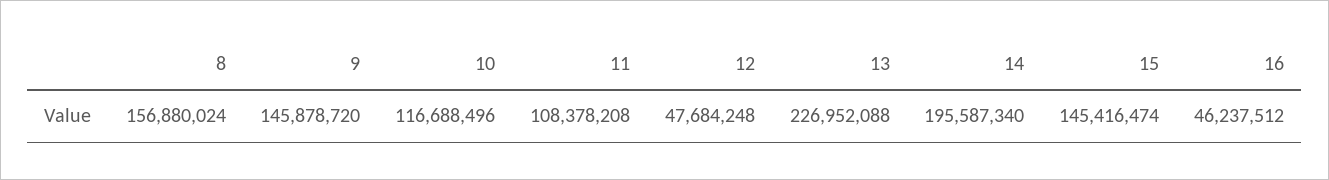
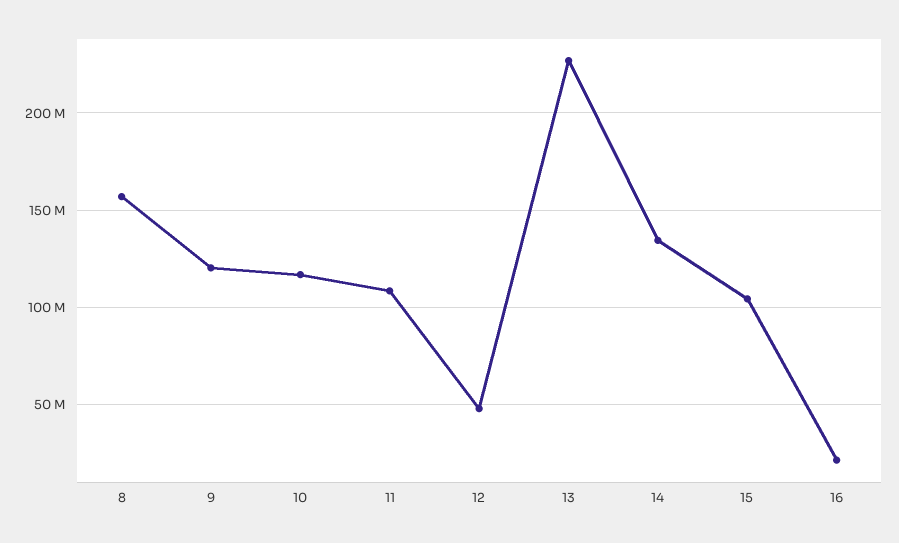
  {
    "8": 156880024,
-   "9": 145878720,
+   "9": 120000000,
    "10": 116688496,
    "11": 108378208,
    "12": 47684248,
    "13": 226952088,
-   "14": 195587340,
+   "14": 135000000,
-   "15": 145416474,
+   "15": 105000000,
-   "16": 46237512
+   "16": 20000000
  }

